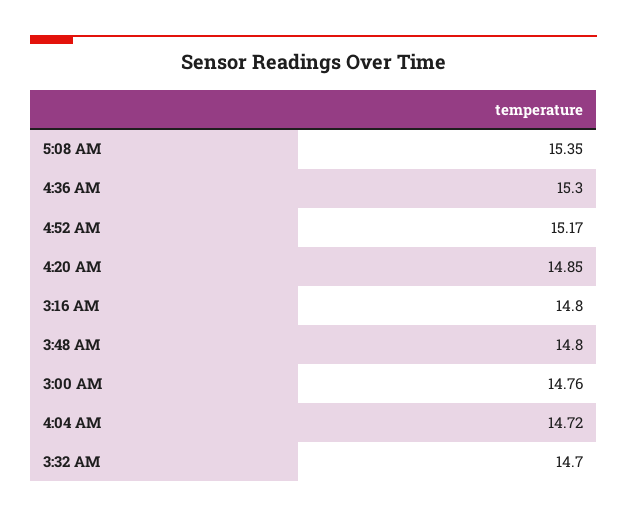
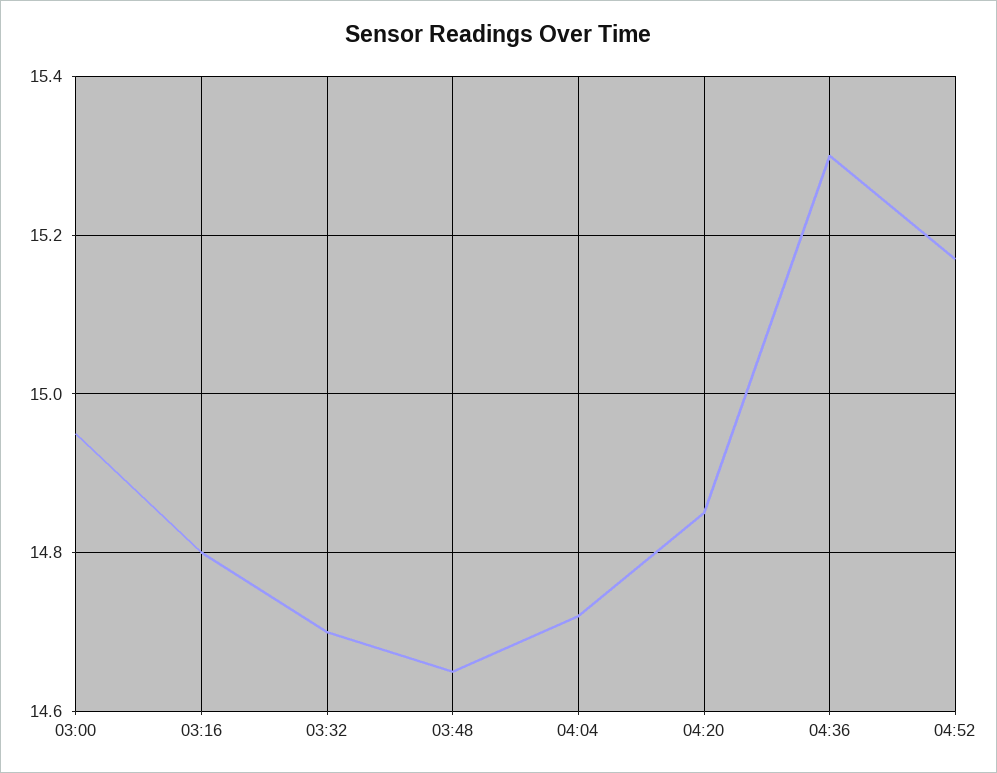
  {
-   "5:08 AM": 15.35,
    "4:36 AM": 15.3,
    "4:52 AM": 15.17,
    "4:20 AM": 14.85,
    "3:16 AM": 14.8,
-   "3:48 AM": 14.8,
+   "3:48 AM": 14.65,
-   "3:00 AM": 14.76,
+   "3:00 AM": 14.95,
    "4:04 AM": 14.72,
    "3:32 AM": 14.7
  }

